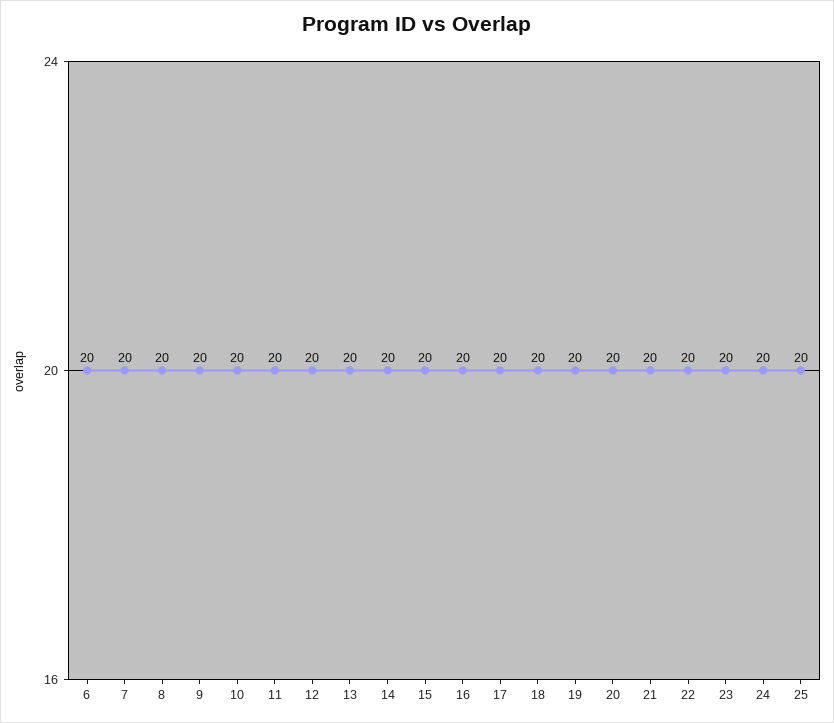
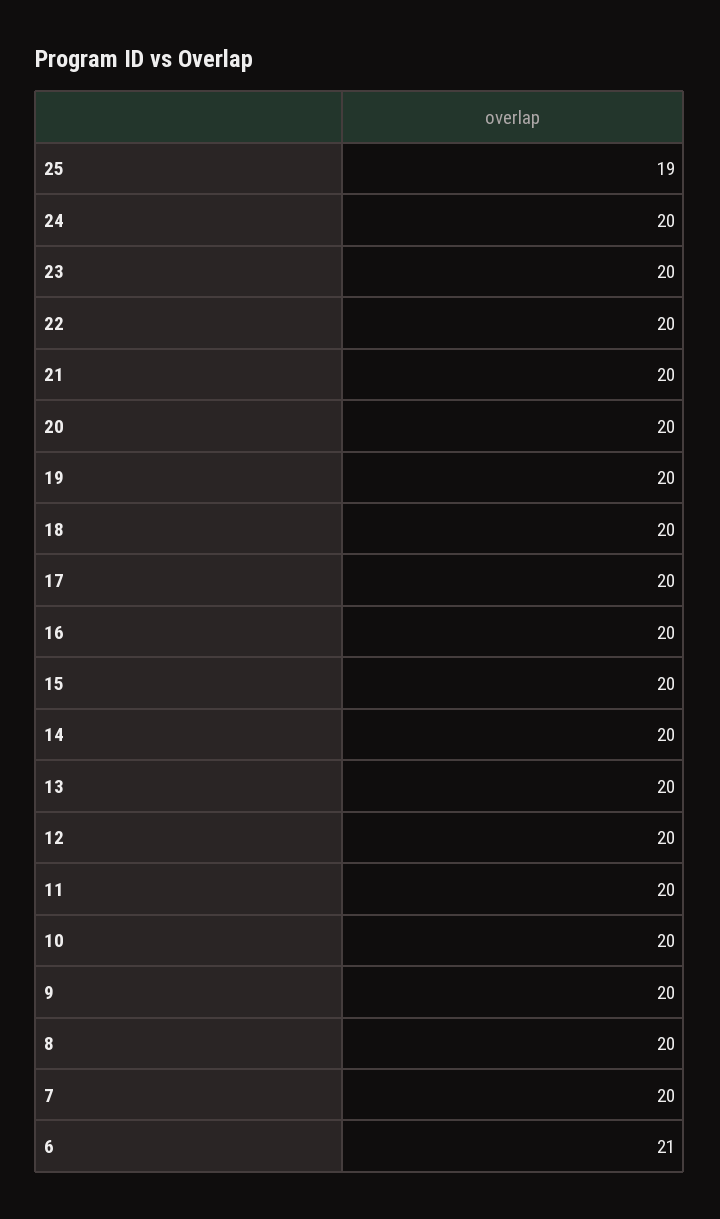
  {
-   "6": 20,
+   "6": 21,
    "7": 20,
    "8": 20,
    "9": 20,
    "10": 20,
    "11": 20,
    "12": 20,
    "13": 20,
    "14": 20,
    "15": 20,
    "16": 20,
    "17": 20,
    "18": 20,
    "19": 20,
    "20": 20,
    "21": 20,
    "22": 20,
    "23": 20,
    "24": 20,
-   "25": 20
+   "25": 19
  }

